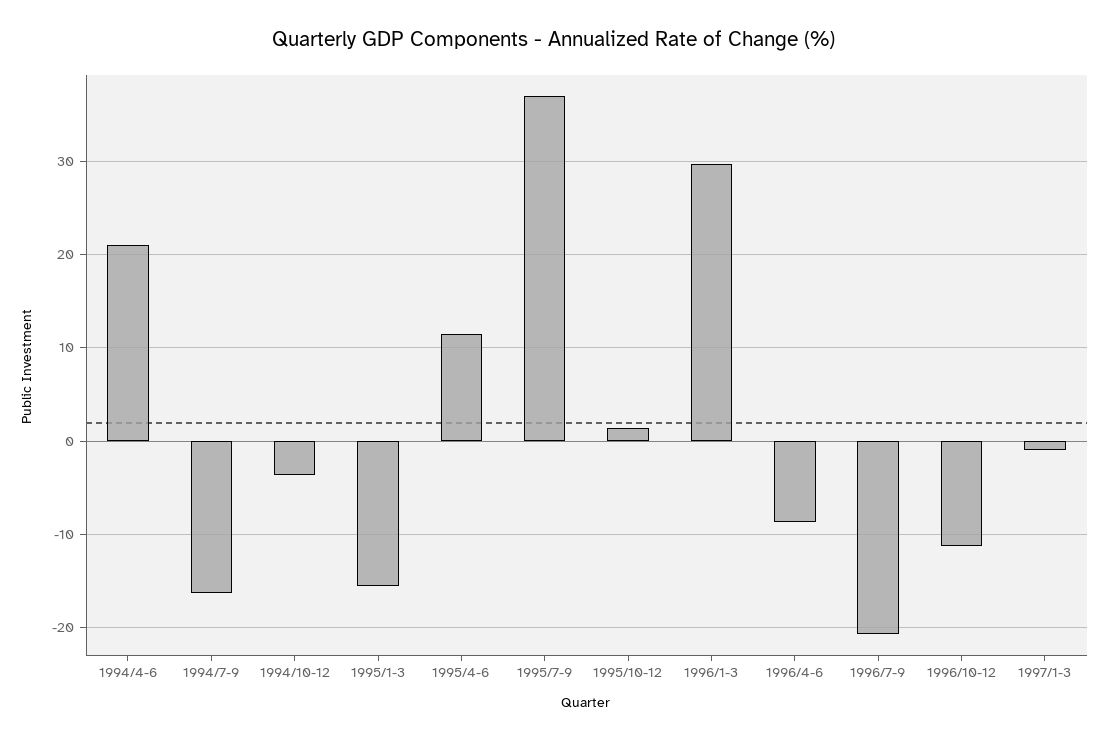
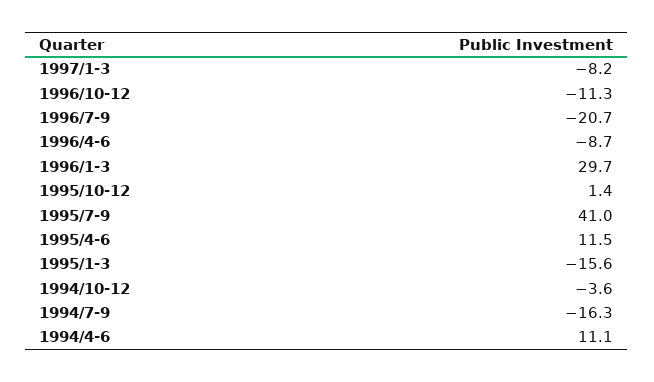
  {
-   "1994/4-6": 21,
+   "1994/4-6": 11.1,
    "1994/7-9": -16.3,
    "1994/10-12": -3.6,
    "1995/1-3": -15.6,
    "1995/4-6": 11.5,
-   "1995/7-9": 37,
+   "1995/7-9": 41,
    "1995/10-12": 1.4,
    "1996/1-3": 29.7,
    "1996/4-6": -8.7,
    "1996/7-9": -20.7,
    "1996/10-12": -11.3,
-   "1997/1-3": -1
+   "1997/1-3": -8.2
  }

